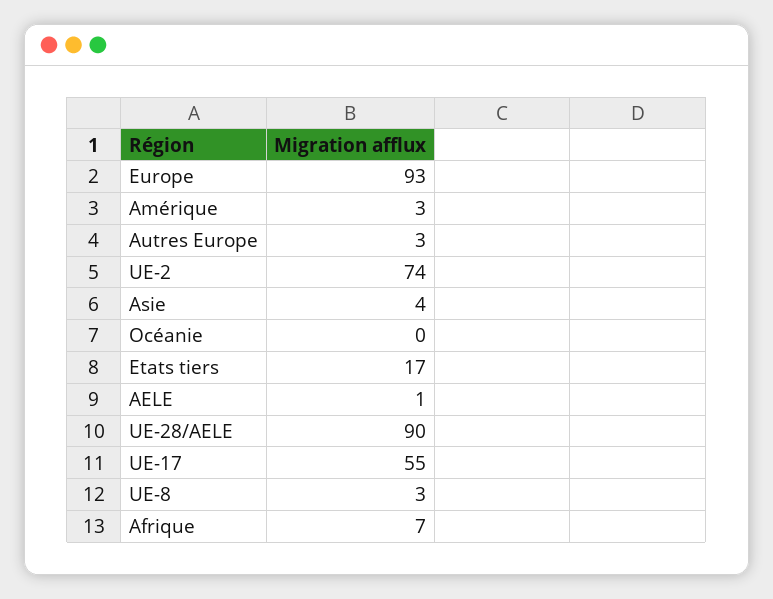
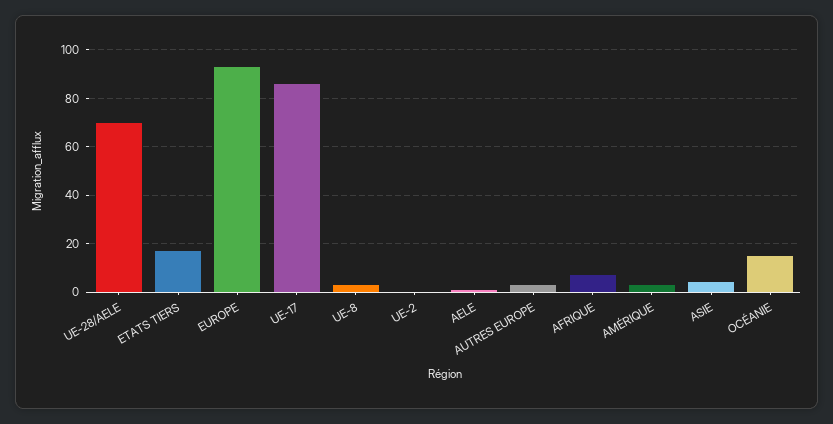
  {
    "Europe": 93,
    "Amérique": 3,
    "Autres Europe": 3,
-   "UE-2": 74,
+   "UE-2": 0,
    "Asie": 4,
-   "Océanie": 0,
+   "Océanie": 15,
    "Etats tiers": 17,
    "AELE": 1,
-   "UE-28/AELE": 90,
+   "UE-28/AELE": 70,
-   "UE-17": 55,
+   "UE-17": 85,
    "UE-8": 3,
    "Afrique": 7
  }

